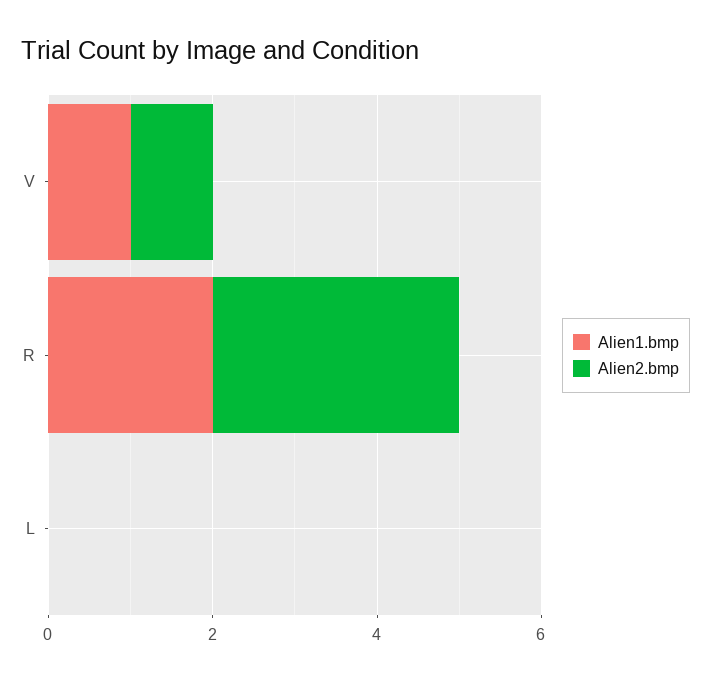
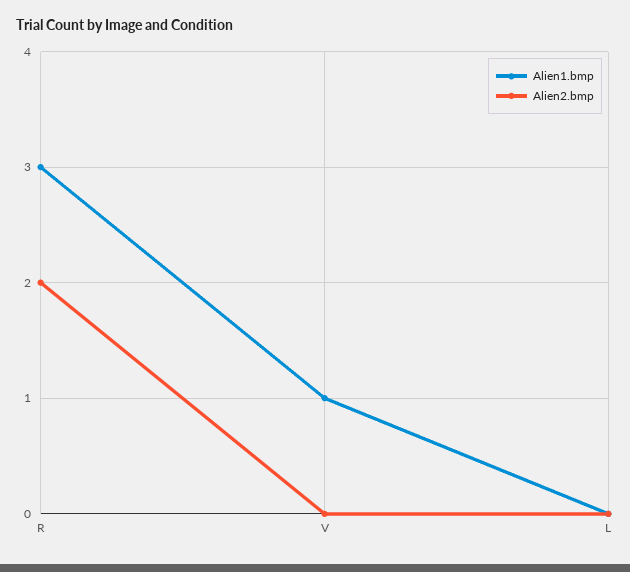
  {
    "Alien1.bmp": {
      "V": 1,
-     "R": 2,
+     "R": 3,
      "L": 0
    },
    "Alien2.bmp": {
-     "V": 1,
+     "V": 0,
-     "R": 3,
+     "R": 2,
      "L": 0
    }
  }

